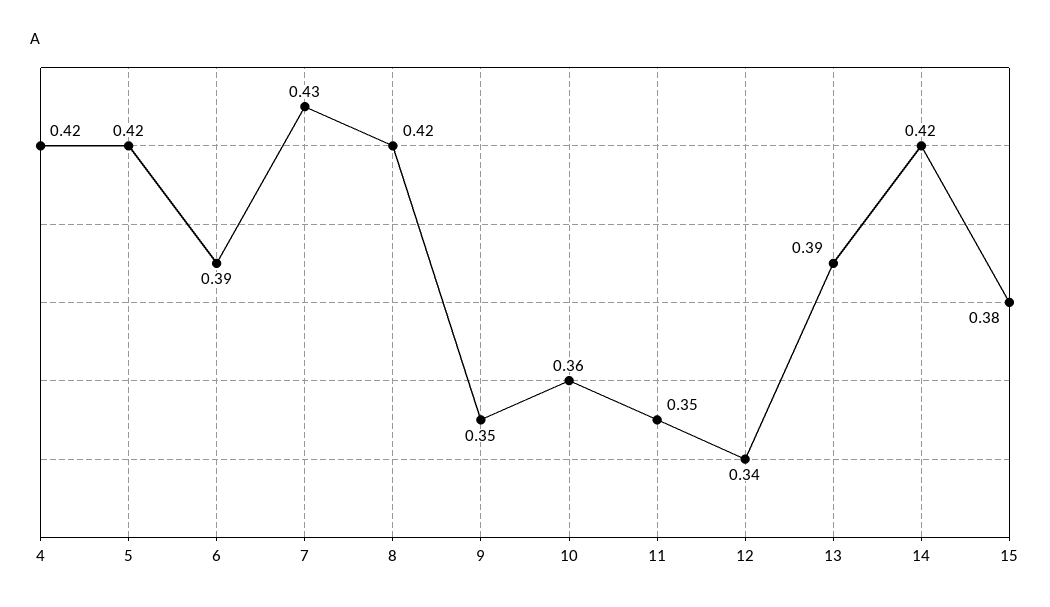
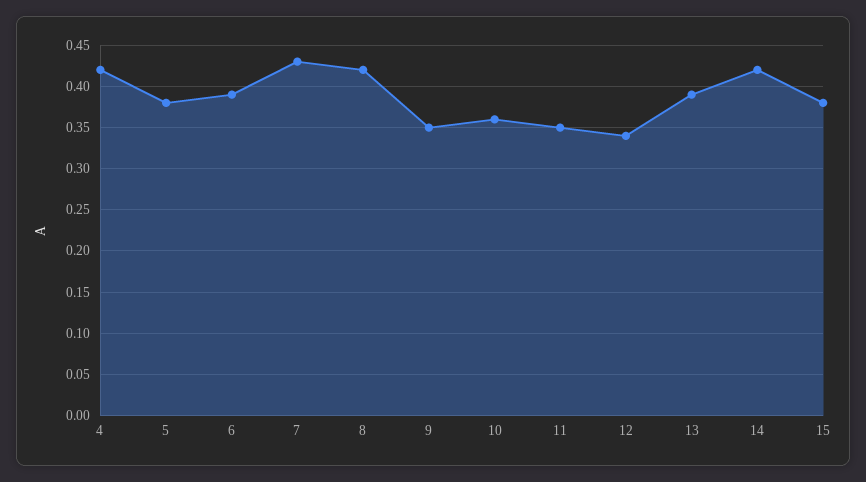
  {
    "4": 0.42,
-   "5": 0.42,
+   "5": 0.38,
    "6": 0.39,
    "7": 0.43,
    "8": 0.42,
    "9": 0.35,
    "10": 0.36,
    "11": 0.35,
    "12": 0.34,
    "13": 0.39,
    "14": 0.42,
    "15": 0.38
  }

